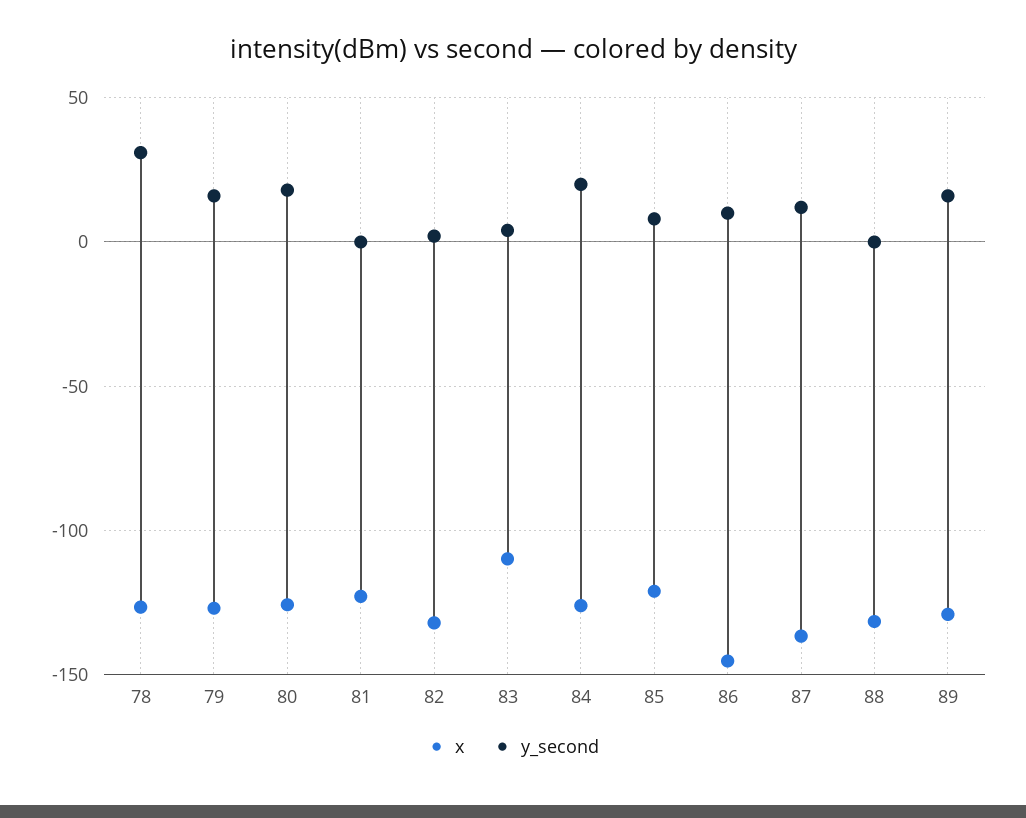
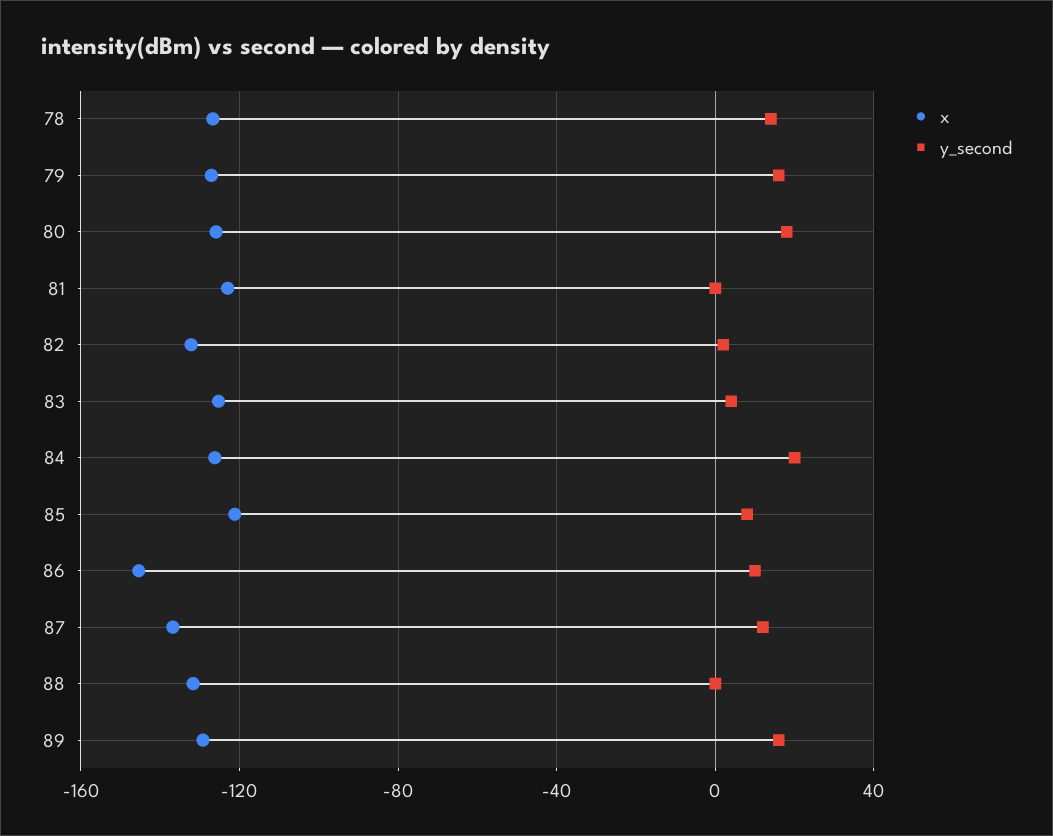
  {
    "x": {
      "78": -125,
      "79": -125,
      "80": -125,
      "81": -125,
      "82": -130,
-     "83": -110,
+     "83": -125,
      "84": -125,
      "85": -120,
      "86": -145,
      "87": -135,
      "88": -130,
      "89": -130
    },
    "y_second": {
-     "78": 30,
+     "78": 15,
      "79": 15,
      "80": 20,
      "81": 0,
      "82": 0,
      "83": 5,
      "84": 20,
      "85": 10,
      "86": 10,
      "87": 10,
      "88": 0,
      "89": 15
    }
  }

